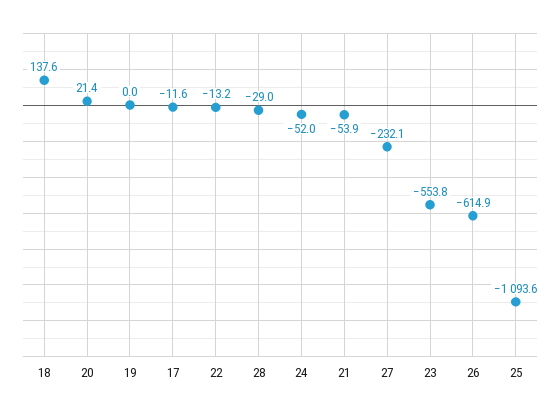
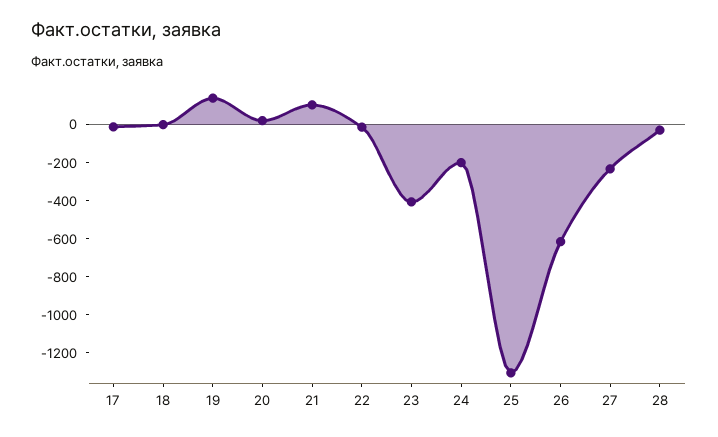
  {
-   "18": 137.6,
+   "18": 0,
    "20": 21.4,
-   "19": 0,
+   "19": 150,
    "17": -11.6,
    "22": -13.2,
    "28": -29,
-   "24": -52,
+   "24": -200,
-   "21": -53.9,
+   "21": 100,
    "27": -232.1,
-   "23": -553.8,
+   "23": -400,
    "26": -614.9,
-   "25": -1093.6
+   "25": -1300
  }

